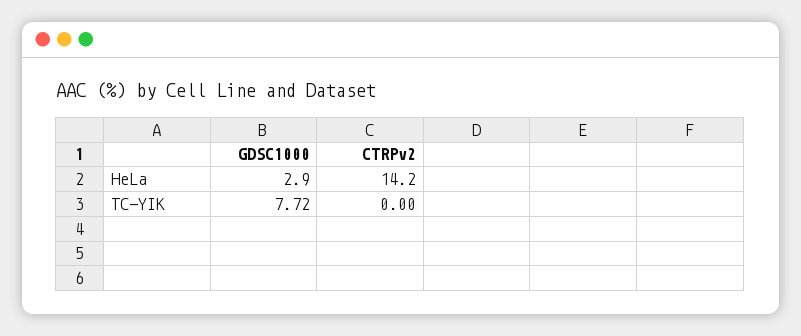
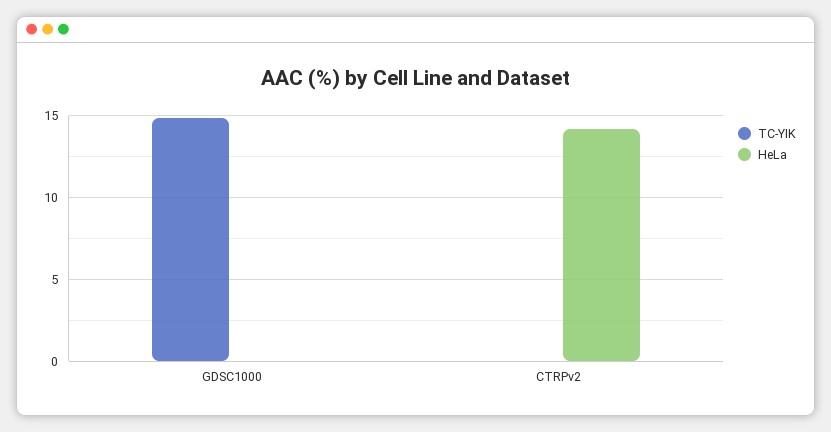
  {
    "HeLa": {
-     "GDSC1000": 2.9,
+     "GDSC1000": 0,
      "CTRPv2": 14.2
    },
    "TC-YIK": {
-     "GDSC1000": 7.72,
+     "GDSC1000": 15,
      "CTRPv2": 0
    }
  }

